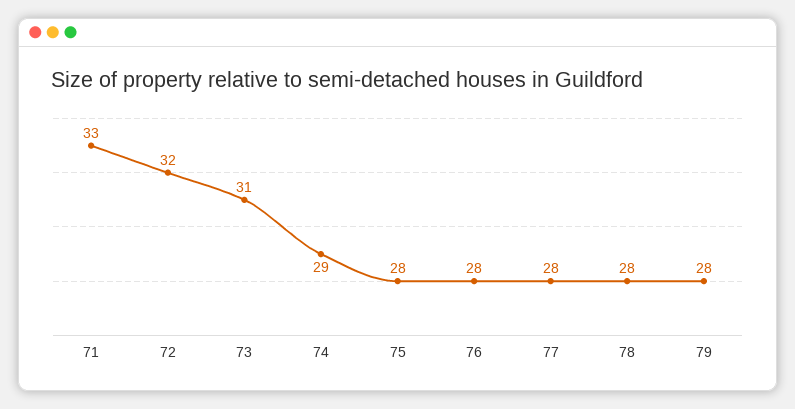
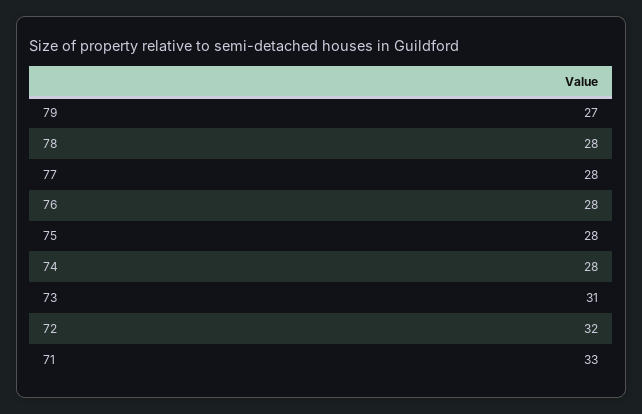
  {
    "71": 33,
    "72": 32,
    "73": 31,
-   "74": 29,
+   "74": 28,
    "75": 28,
    "76": 28,
    "77": 28,
    "78": 28,
-   "79": 28
+   "79": 27
  }

